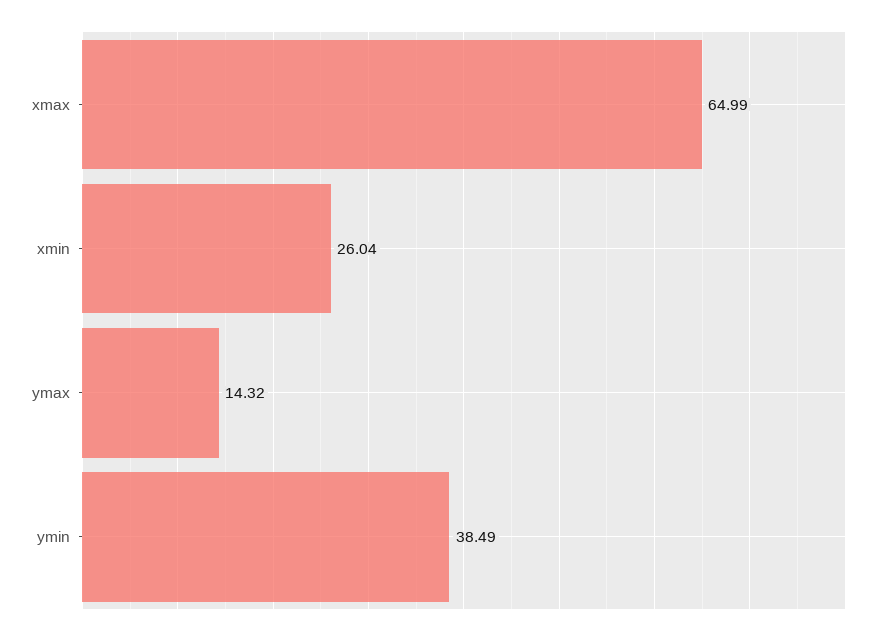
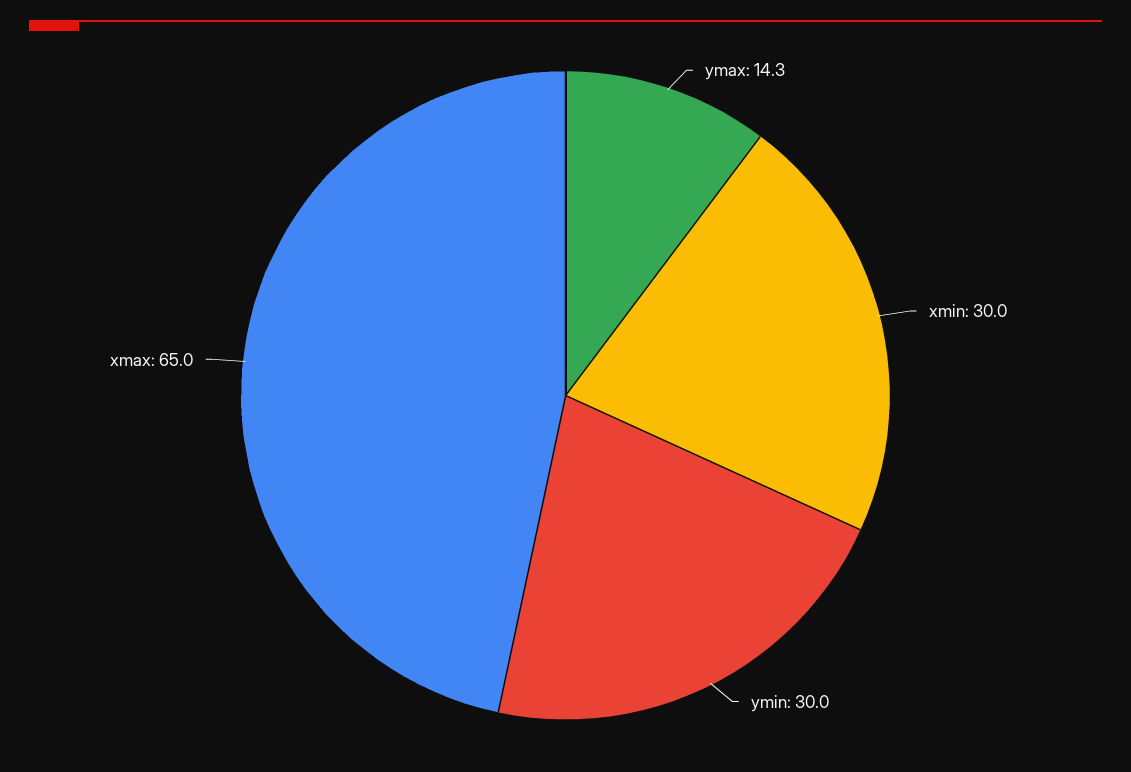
  {
    "xmax": 64.99,
-   "xmin": 26.04,
+   "xmin": 30,
    "ymax": 14.32,
-   "ymin": 38.49
+   "ymin": 30
  }

